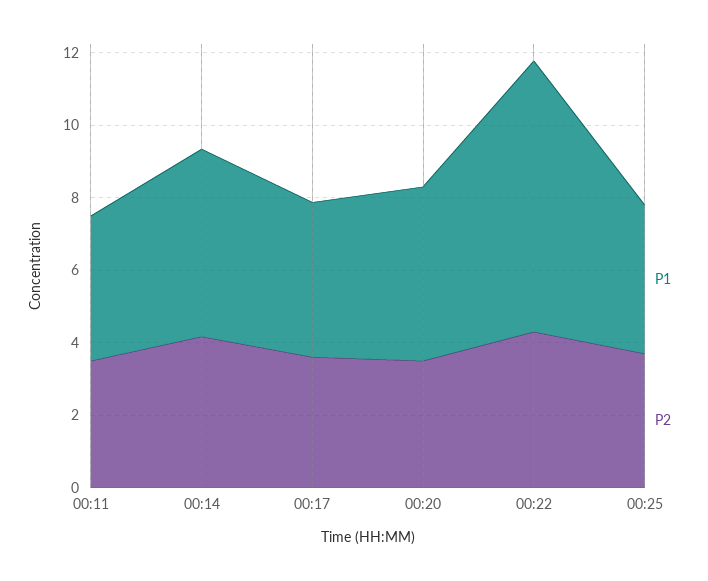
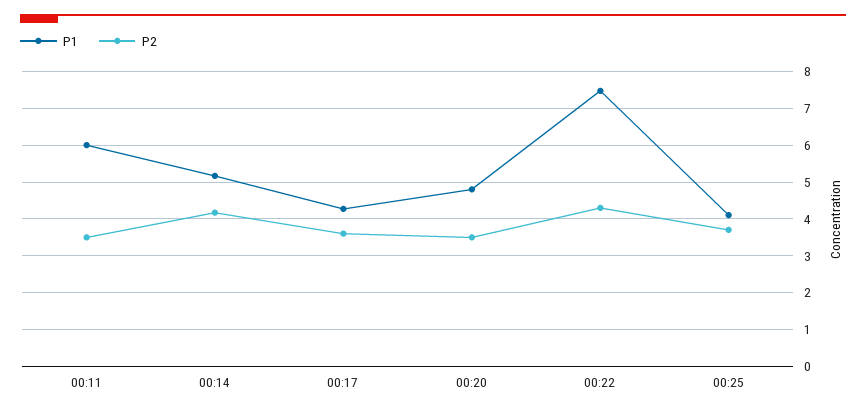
  {
    "P1": {
-     "00:11": 4,
+     "00:11": 6,
      "00:14": 5.2,
      "00:17": 4.2,
      "00:20": 4.8,
      "00:22": 7.4,
      "00:25": 4.2
    },
    "P2": {
      "00:11": 3.6,
      "00:14": 4.2,
      "00:17": 3.6,
      "00:20": 3.6,
      "00:22": 4.4,
      "00:25": 3.8
    }
  }

